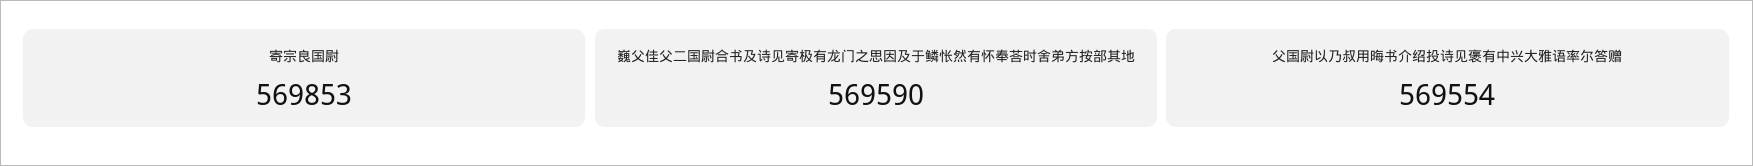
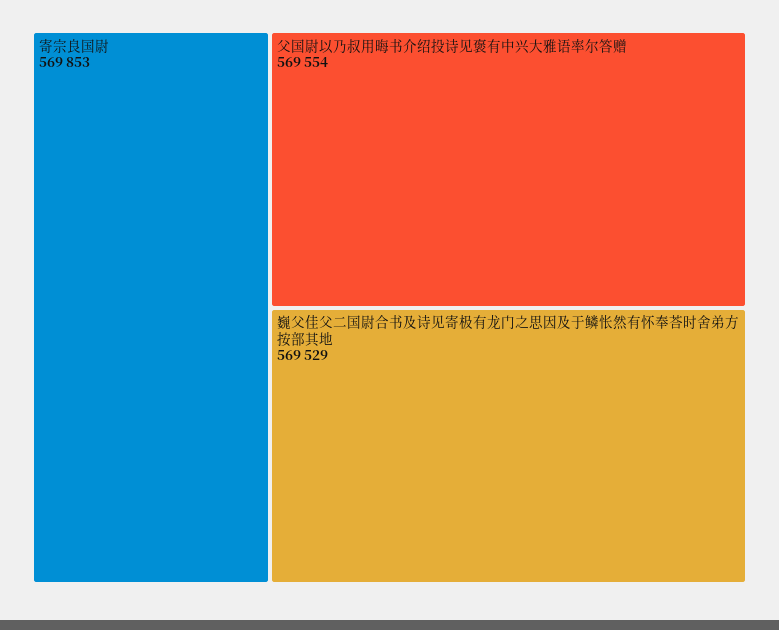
  {
    "寄宗良国尉": 569853,
-   "巍父佳父二国尉合书及诗见寄极有龙门之思因及于鳞怅然有怀奉荅时舍弟方按部其地": 569590,
+   "巍父佳父二国尉合书及诗见寄极有龙门之思因及于鳞怅然有怀奉荅时舍弟方按部其地": 569529,
    "父国尉以乃叔用晦书介绍投诗见褒有中兴大雅语率尔答赠": 569554
  }

